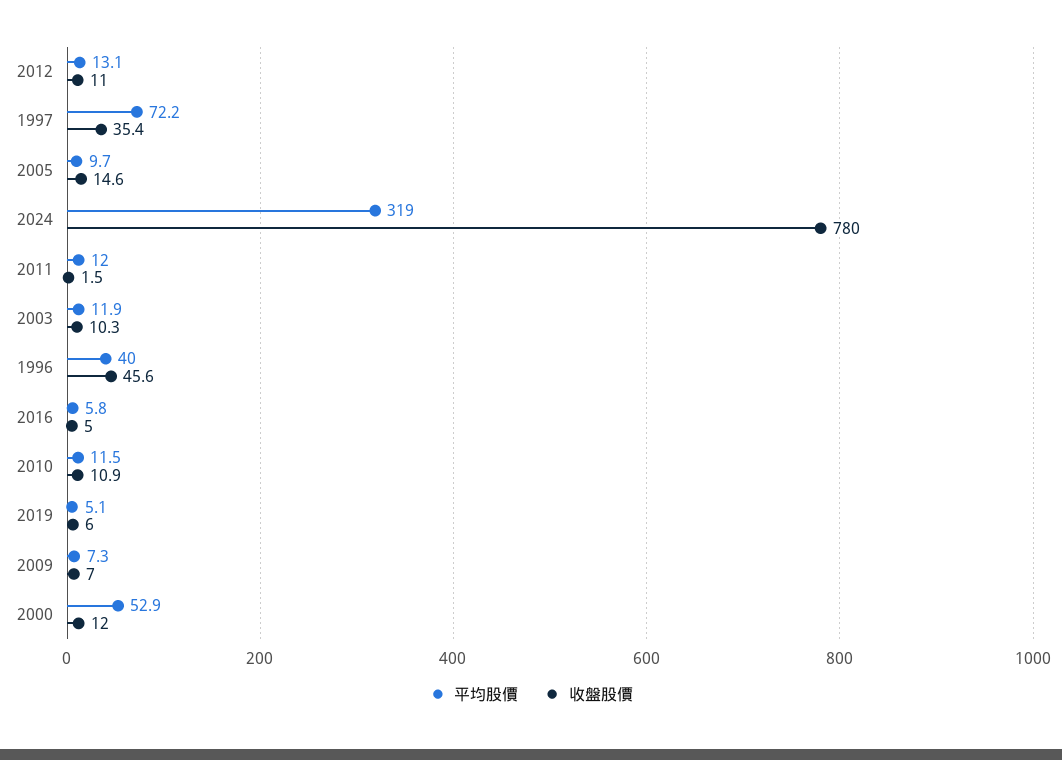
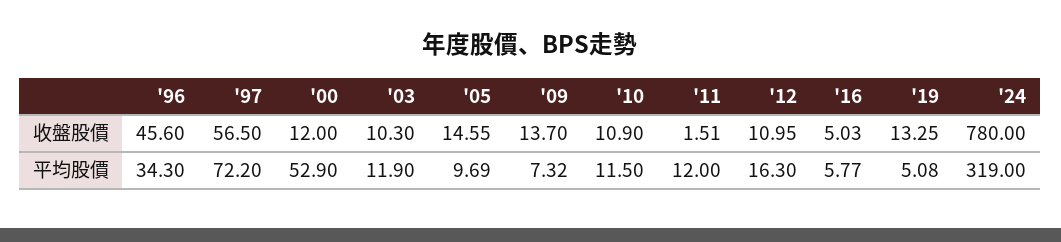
  {
    "平均股價": {
-     "2012": 13.1,
+     "2012": 16.3,
      "1997": 72.2,
      "2005": 9.69,
      "2024": 319,
      "2011": 12,
      "2003": 11.9,
-     "1996": 40,
+     "1996": 34.3,
      "2016": 5.77,
      "2010": 11.5,
      "2019": 5.08,
      "2009": 7.32,
      "2000": 52.9
    },
    "收盤股價": {
      "2012": 10.95,
-     "1997": 35.4,
+     "1997": 56.5,
      "2005": 14.55,
      "2024": 780,
      "2011": 1.51,
      "2003": 10.3,
      "1996": 45.6,
      "2016": 5.03,
      "2010": 10.9,
-     "2019": 6,
+     "2019": 13.25,
-     "2009": 7,
+     "2009": 13.7,
      "2000": 12
    }
  }

